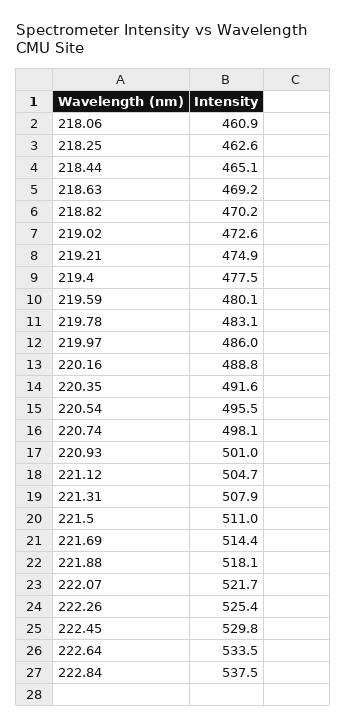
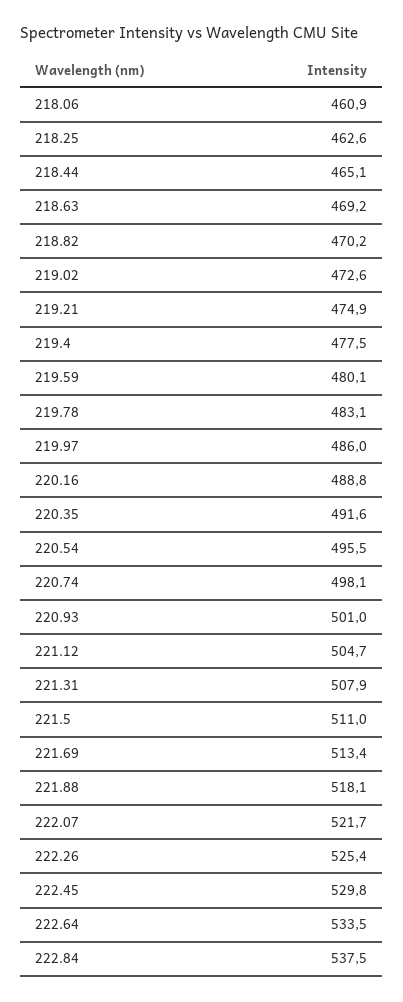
  {
    "218.06": 460.9,
    "218.25": 462.6,
    "218.44": 465.1,
    "218.63": 469.2,
    "218.82": 470.2,
    "219.02": 472.6,
    "219.21": 474.9,
    "219.4": 477.5,
    "219.59": 480.1,
    "219.78": 483.1,
    "219.97": 486,
    "220.16": 488.8,
    "220.35": 491.6,
    "220.54": 495.5,
    "220.74": 498.1,
    "220.93": 501,
    "221.12": 504.7,
    "221.31": 507.9,
    "221.5": 511,
-   "221.69": 514.4,
+   "221.69": 513.4,
    "221.88": 518.1,
    "222.07": 521.7,
    "222.26": 525.4,
    "222.45": 529.8,
    "222.64": 533.5,
    "222.84": 537.5
  }

